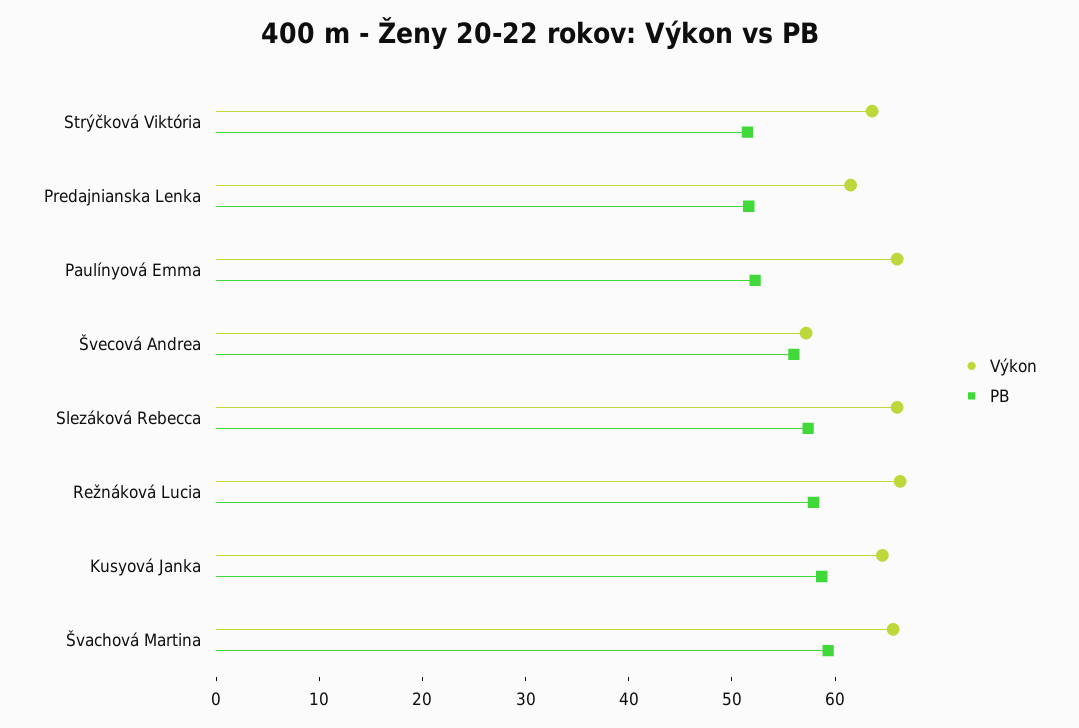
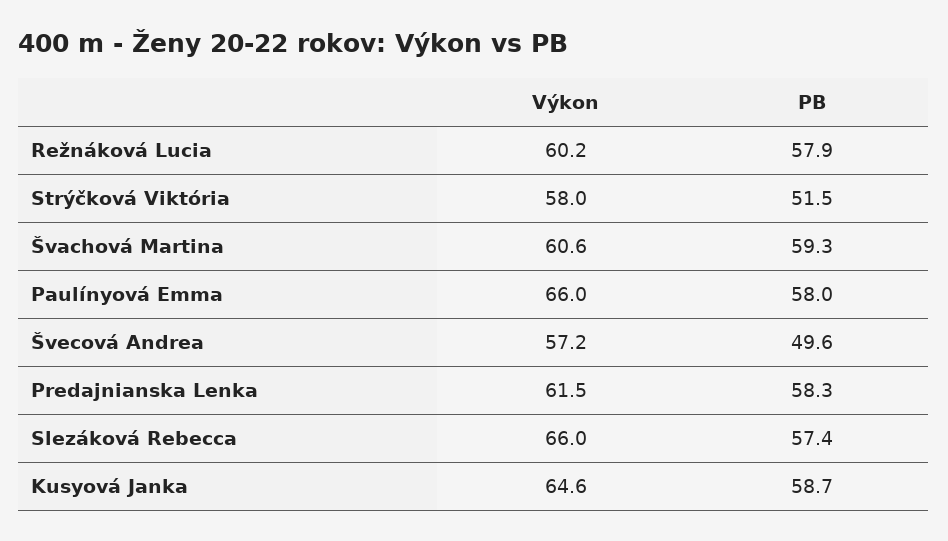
  {
    "Výkon": {
-     "Strýčková Viktória": 64,
+     "Strýčková Viktória": 58,
      "Predajnianska Lenka": 61.5,
      "Paulínyová Emma": 66,
      "Švecová Andrea": 57.2,
      "Slezáková Rebecca": 66,
-     "Režnáková Lucia": 66,
+     "Režnáková Lucia": 60.2,
      "Kusyová Janka": 64.6,
-     "Švachová Martina": 66
+     "Švachová Martina": 60.6
    },
    "PB": {
      "Strýčková Viktória": 51.5,
-     "Predajnianska Lenka": 52,
+     "Predajnianska Lenka": 58.3,
-     "Paulínyová Emma": 52,
+     "Paulínyová Emma": 58,
-     "Švecová Andrea": 56,
+     "Švecová Andrea": 49.6,
      "Slezáková Rebecca": 57.4,
      "Režnáková Lucia": 57.9,
      "Kusyová Janka": 58.7,
      "Švachová Martina": 59.3
    }
  }

